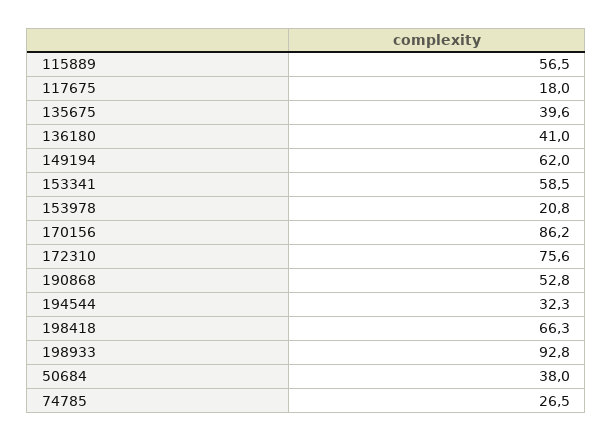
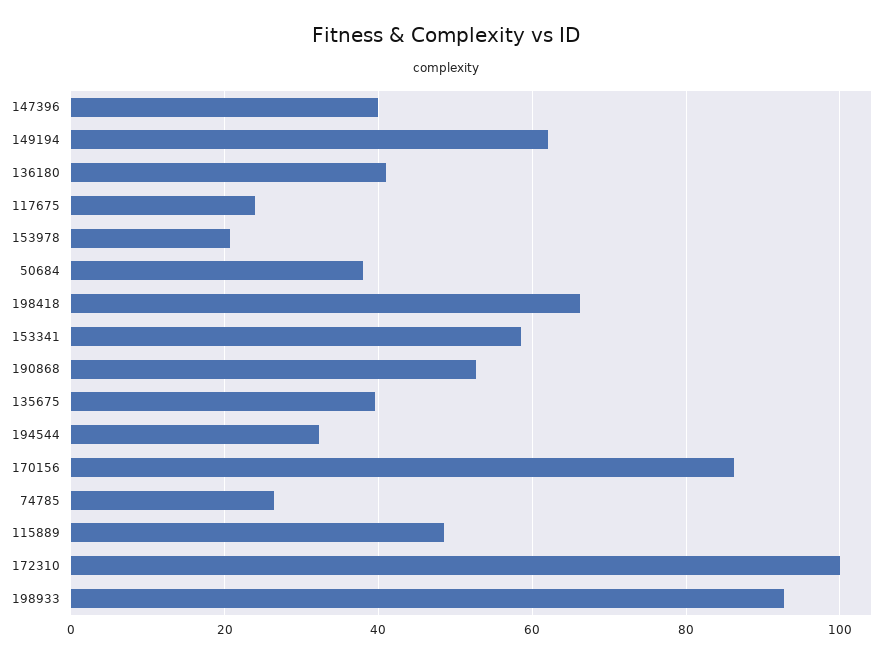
  {
-   "115889": 56.5,
+   "115889": 48,
-   "117675": 18,
+   "117675": 24,
    "135675": 39.6,
    "136180": 41,
    "149194": 62,
    "153341": 58.5,
    "153978": 20.8,
    "170156": 86.2,
-   "172310": 75.6,
+   "172310": 100,
    "190868": 52.8,
    "194544": 32.3,
    "198418": 66.3,
    "198933": 92.8,
    "50684": 38,
-   "74785": 26.5
+   "74785": 26.5,
+   "147396": 40
  }

